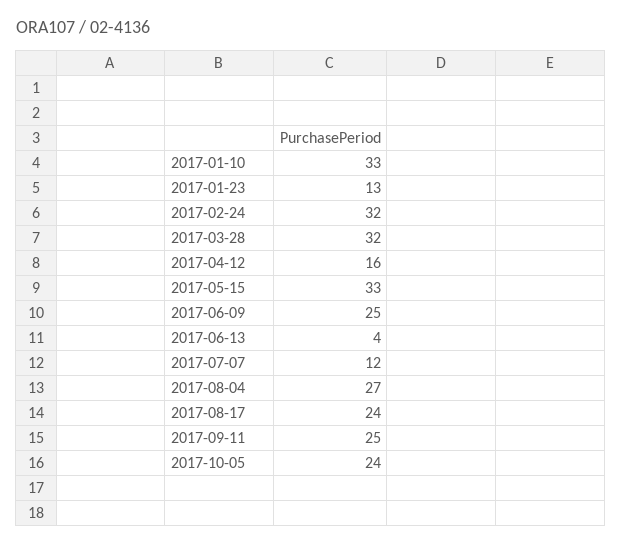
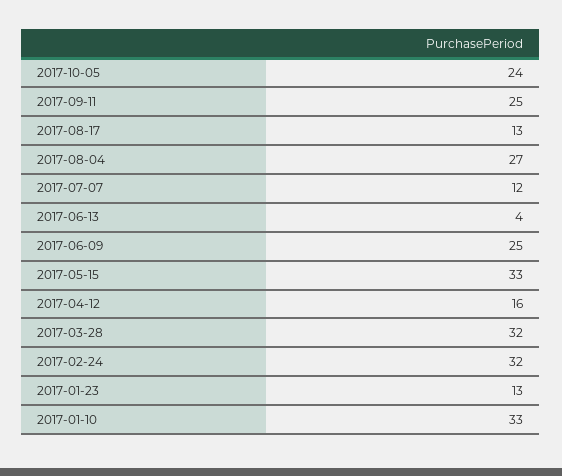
  {
    "2017-01-10": 33,
    "2017-01-23": 13,
    "2017-02-24": 32,
    "2017-03-28": 32,
    "2017-04-12": 16,
    "2017-05-15": 33,
    "2017-06-09": 25,
    "2017-06-13": 4,
    "2017-07-07": 12,
    "2017-08-04": 27,
-   "2017-08-17": 24,
+   "2017-08-17": 13,
    "2017-09-11": 25,
    "2017-10-05": 24
  }

